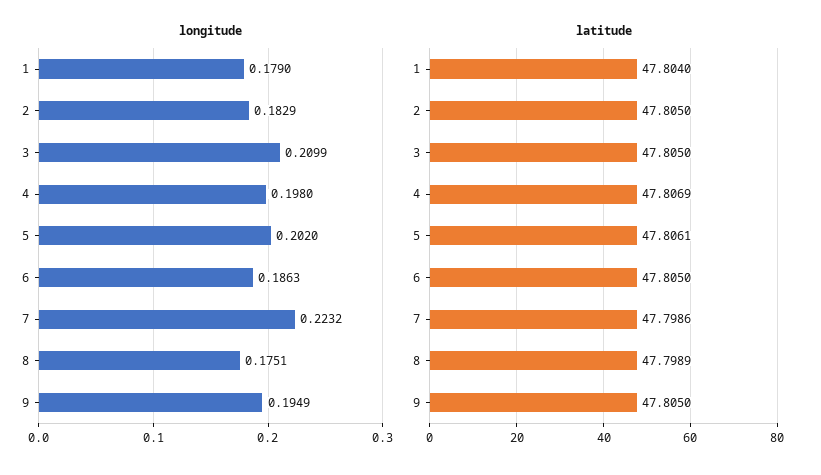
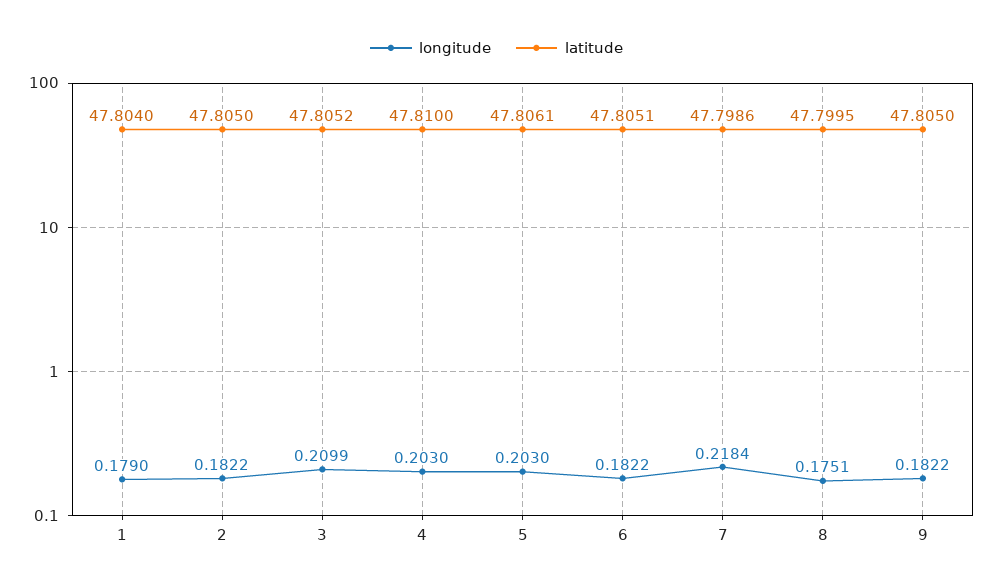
  {
    "longitude": {
      "1": 0.179,
-     "2": 0.1829,
+     "2": 0.1822,
      "3": 0.2099,
-     "4": 0.198,
+     "4": 0.203,
-     "5": 0.202,
+     "5": 0.203,
-     "6": 0.1863,
+     "6": 0.1822,
-     "7": 0.2232,
+     "7": 0.2184,
      "8": 0.1751,
-     "9": 0.1949
+     "9": 0.1822
    },
    "latitude": {
      "1": 47.804,
      "2": 47.805,
-     "3": 47.805,
+     "3": 47.8052,
-     "4": 47.8069,
+     "4": 47.81,
      "5": 47.8061,
-     "6": 47.805,
+     "6": 47.8051,
      "7": 47.7986,
-     "8": 47.7989,
+     "8": 47.7995,
      "9": 47.805
    }
  }

